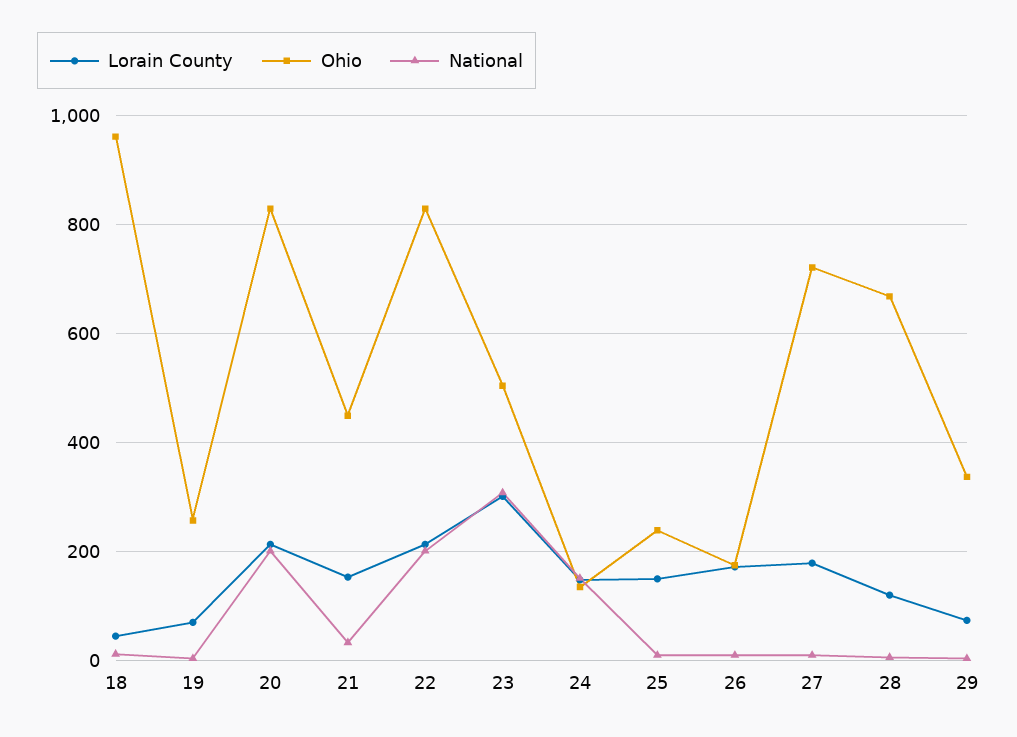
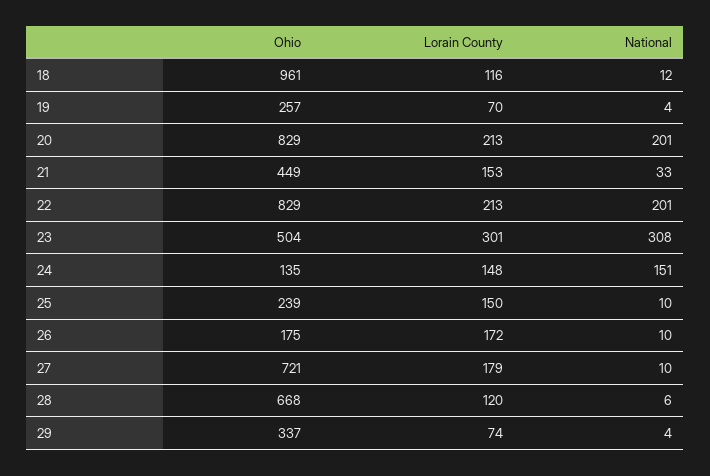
  {
    "Lorain County": {
-     "18": 40,
+     "18": 116,
      "19": 70,
      "20": 213,
      "21": 153,
      "22": 213,
      "23": 301,
      "24": 148,
      "25": 150,
      "26": 172,
      "27": 179,
      "28": 120,
      "29": 74
    },
    "Ohio": {
      "18": 961,
      "19": 257,
      "20": 829,
      "21": 449,
      "22": 829,
      "23": 504,
      "24": 135,
      "25": 239,
      "26": 175,
      "27": 721,
      "28": 668,
      "29": 337
    },
    "National": {
      "18": 12,
      "19": 4,
      "20": 201,
      "21": 33,
      "22": 201,
      "23": 308,
      "24": 151,
      "25": 10,
      "26": 10,
      "27": 10,
      "28": 6,
      "29": 4
    }
  }

